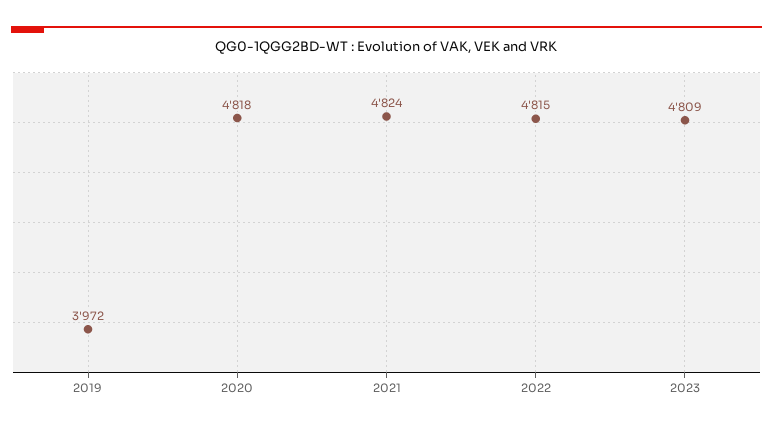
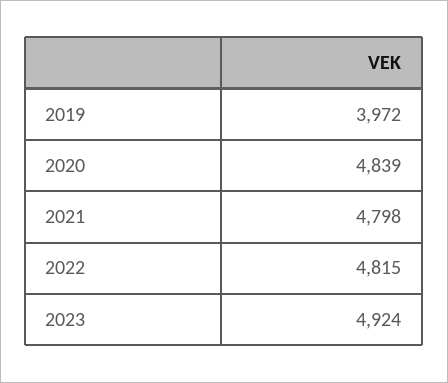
  {
    "2019": 3972,
-   "2020": 4818,
+   "2020": 4839,
-   "2021": 4824,
+   "2021": 4798,
    "2022": 4815,
-   "2023": 4809
+   "2023": 4924
  }

